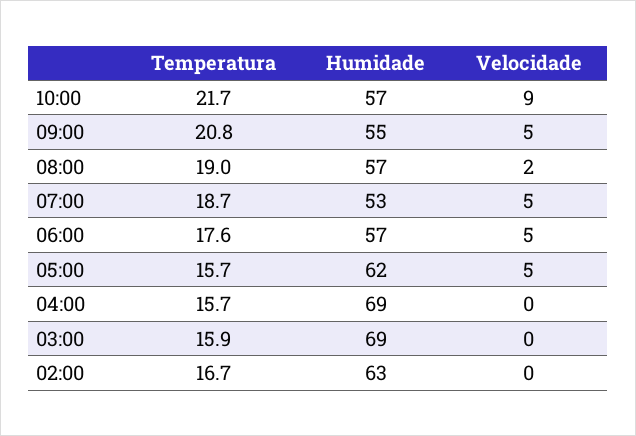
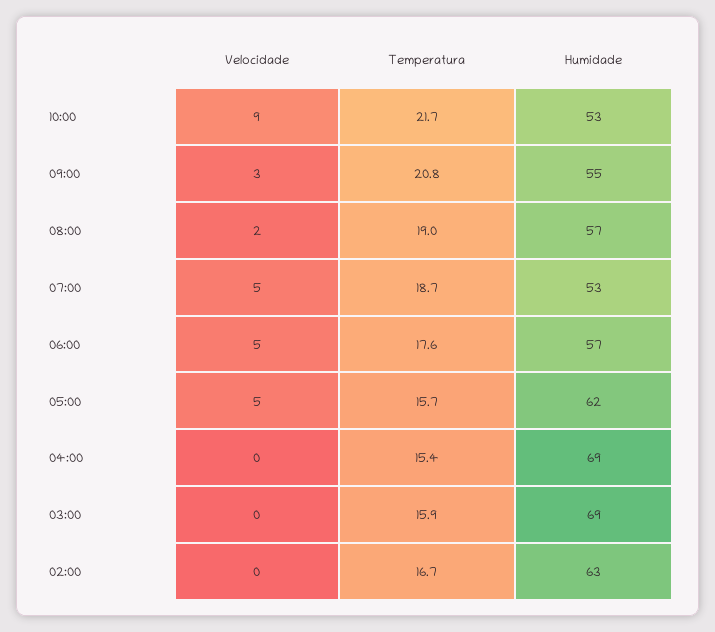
  {
    "Temperatura": {
      "10:00": 21.7,
      "09:00": 20.8,
      "08:00": 19,
      "07:00": 18.7,
      "06:00": 17.6,
      "05:00": 15.7,
-     "04:00": 15.7,
+     "04:00": 15.4,
      "03:00": 15.9,
      "02:00": 16.7
    },
    "Humidade": {
-     "10:00": 57,
+     "10:00": 53,
      "09:00": 55,
      "08:00": 57,
      "07:00": 53,
      "06:00": 57,
      "05:00": 62,
      "04:00": 69,
      "03:00": 69,
      "02:00": 63
    },
    "Velocidade": {
      "10:00": 9,
-     "09:00": 5,
+     "09:00": 3,
      "08:00": 2,
      "07:00": 5,
      "06:00": 5,
      "05:00": 5,
      "04:00": 0,
      "03:00": 0,
      "02:00": 0
    }
  }

